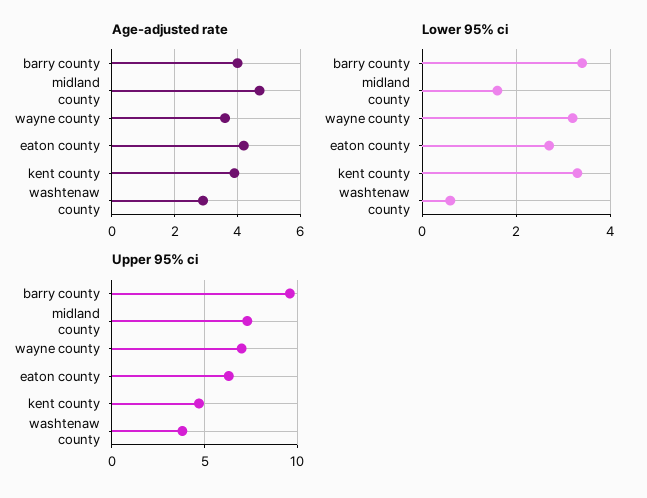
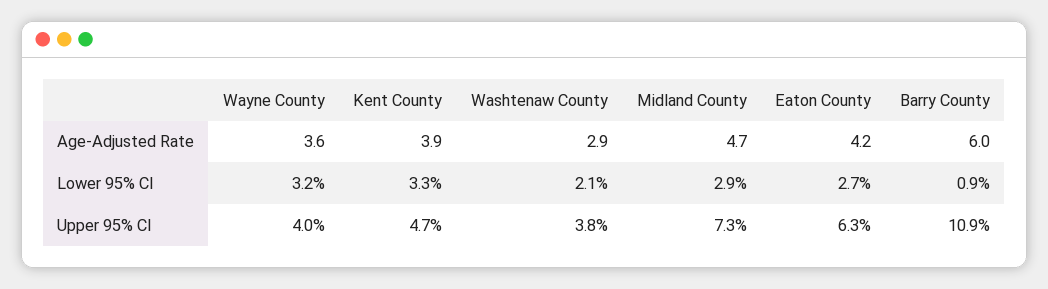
  {
    "Age-adjusted rate": {
-     "barry county": 4,
+     "barry county": 6,
      "midland county": 4.7,
      "wayne county": 3.6,
      "eaton county": 4.2,
      "kent county": 3.9,
      "washtenaw county": 2.9
    },
    "Lower 95% ci": {
-     "barry county": 3.5,
+     "barry county": 0.9,
-     "midland county": 1.5,
+     "midland county": 2.9,
      "wayne county": 3.2,
      "eaton county": 2.7,
      "kent county": 3.3,
-     "washtenaw county": 0.5
+     "washtenaw county": 2.1
    },
    "Upper 95% ci": {
-     "barry county": 9.5,
+     "barry county": 10.9,
      "midland county": 7.3,
-     "wayne county": 7,
+     "wayne county": 4,
      "eaton county": 6.3,
      "kent county": 4.7,
      "washtenaw county": 3.8
    }
  }

